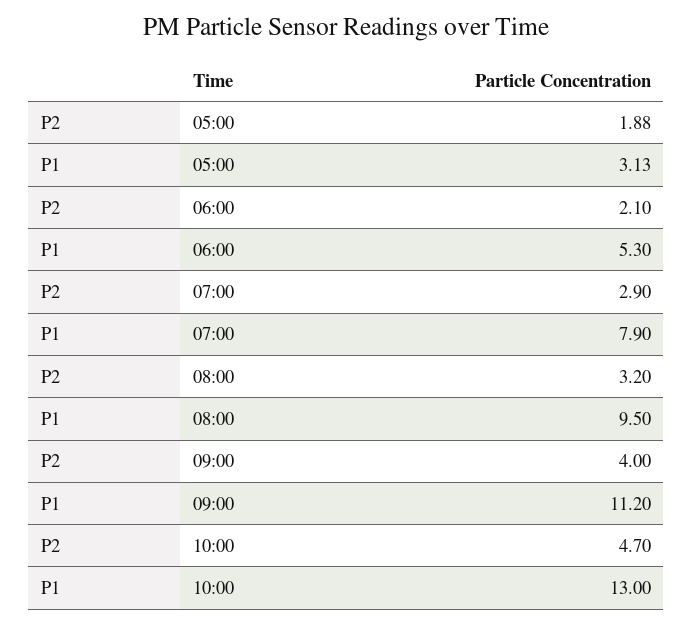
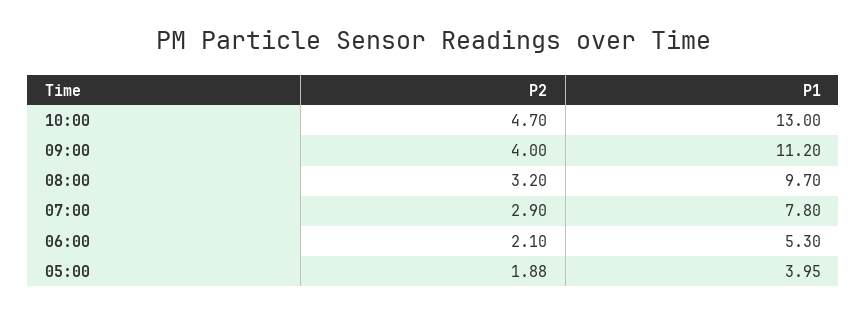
  {
    "P2": {
      "05:00": 1.88,
      "06:00": 2.1,
      "07:00": 2.9,
      "08:00": 3.2,
      "09:00": 4,
      "10:00": 4.7
    },
    "P1": {
-     "05:00": 3.13,
+     "05:00": 3.95,
      "06:00": 5.3,
-     "07:00": 7.9,
+     "07:00": 7.8,
-     "08:00": 9.5,
+     "08:00": 9.7,
      "09:00": 11.2,
      "10:00": 13
    }
  }

